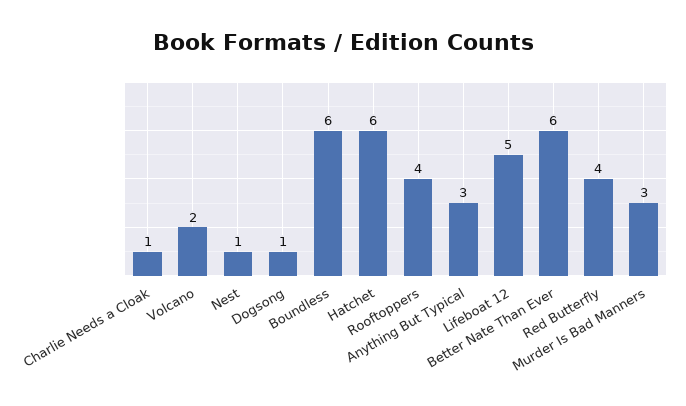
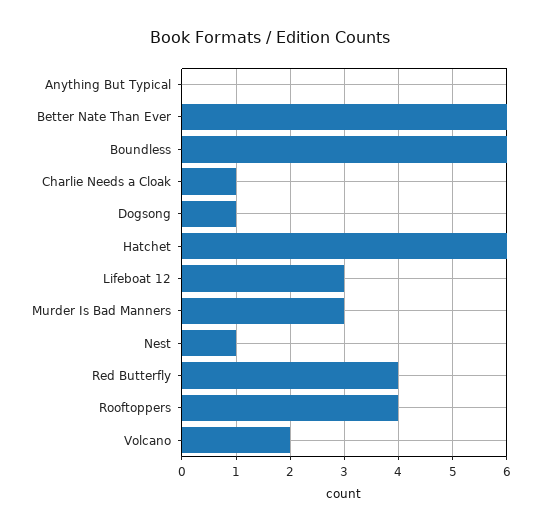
  {
    "Charlie Needs a Cloak": 1,
    "Volcano": 2,
    "Nest": 1,
    "Dogsong": 1,
    "Boundless": 6,
    "Hatchet": 6,
    "Rooftoppers": 4,
-   "Anything But Typical": 3,
+   "Anything But Typical": 0,
-   "Lifeboat 12": 5,
+   "Lifeboat 12": 3,
    "Better Nate Than Ever": 6,
    "Red Butterfly": 4,
    "Murder Is Bad Manners": 3
  }

